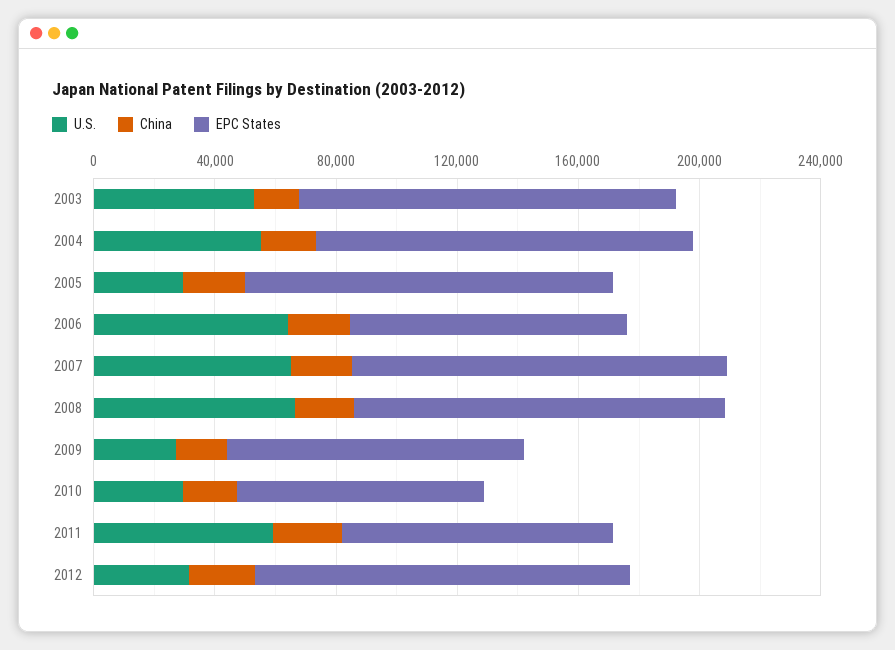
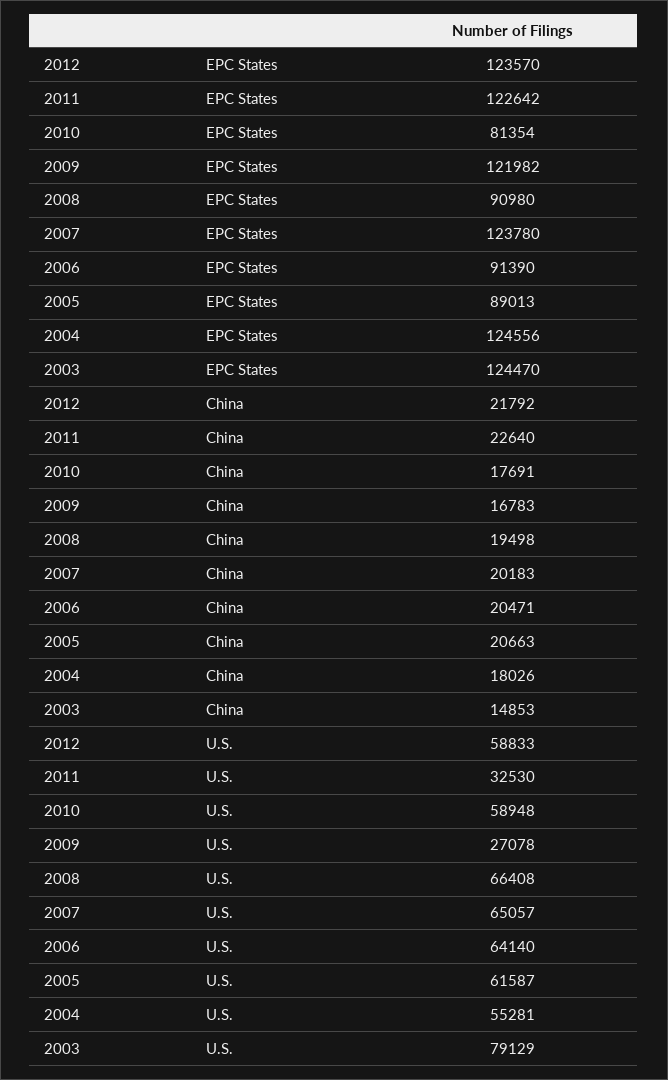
  {
    "U.S.": {
-     "2003": 50000,
+     "2003": 79129,
      "2004": 55281,
-     "2005": 30000,
+     "2005": 61587,
      "2006": 64140,
      "2007": 65057,
      "2008": 66408,
      "2009": 27078,
-     "2010": 30000,
+     "2010": 58948,
-     "2011": 60000,
+     "2011": 32530,
-     "2012": 30000
+     "2012": 58833
    },
    "China": {
      "2003": 14853,
      "2004": 18026,
      "2005": 20663,
      "2006": 20471,
      "2007": 20183,
      "2008": 19498,
      "2009": 16783,
      "2010": 17691,
      "2011": 22640,
      "2012": 21792
    },
    "EPC States": {
      "2003": 124470,
      "2004": 124556,
-     "2005": 120000,
+     "2005": 89013,
      "2006": 91390,
      "2007": 123780,
-     "2008": 120000,
+     "2008": 90980,
-     "2009": 100000,
+     "2009": 121982,
      "2010": 81354,
-     "2011": 90000,
+     "2011": 122642,
      "2012": 123570
    }
  }

